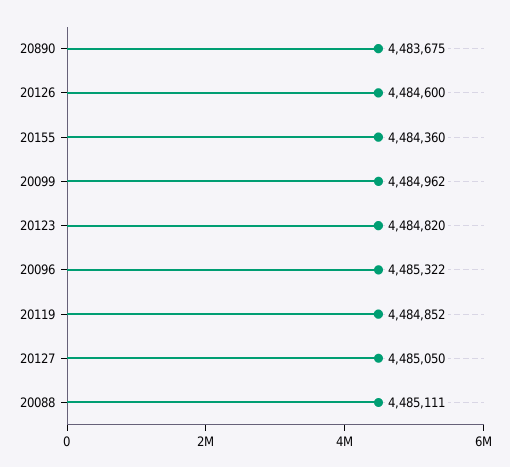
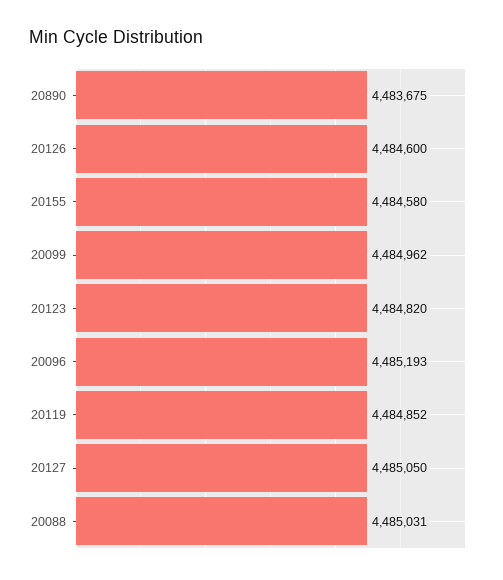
  {
    "20890": 4483675,
    "20126": 4484600,
-   "20155": 4484360,
+   "20155": 4484580,
    "20099": 4484962,
    "20123": 4484820,
-   "20096": 4485322,
+   "20096": 4485193,
    "20119": 4484852,
    "20127": 4485050,
-   "20088": 4485111
+   "20088": 4485031
  }

